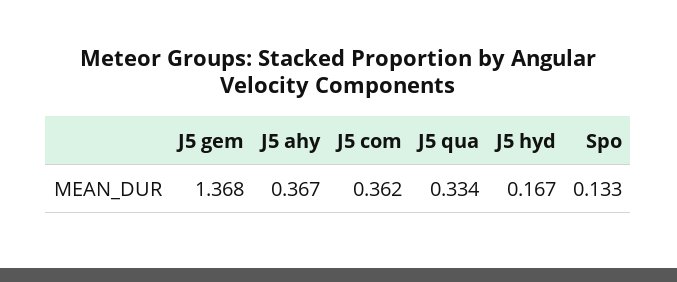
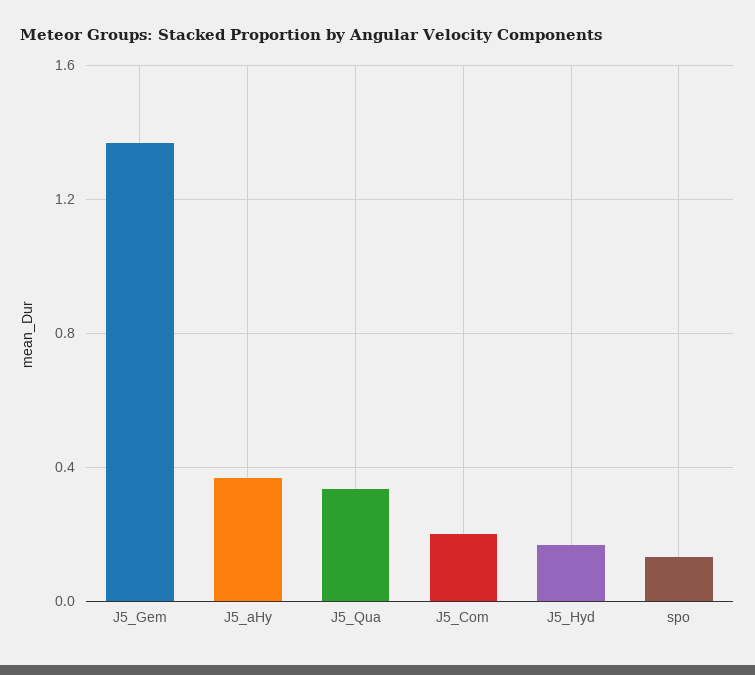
  {
    "J5 gem": 1.368,
    "J5 ahy": 0.367,
-   "J5 com": 0.362,
+   "J5 com": 0.2,
    "J5 qua": 0.334,
    "J5 hyd": 0.167,
    "Spo": 0.133
  }

